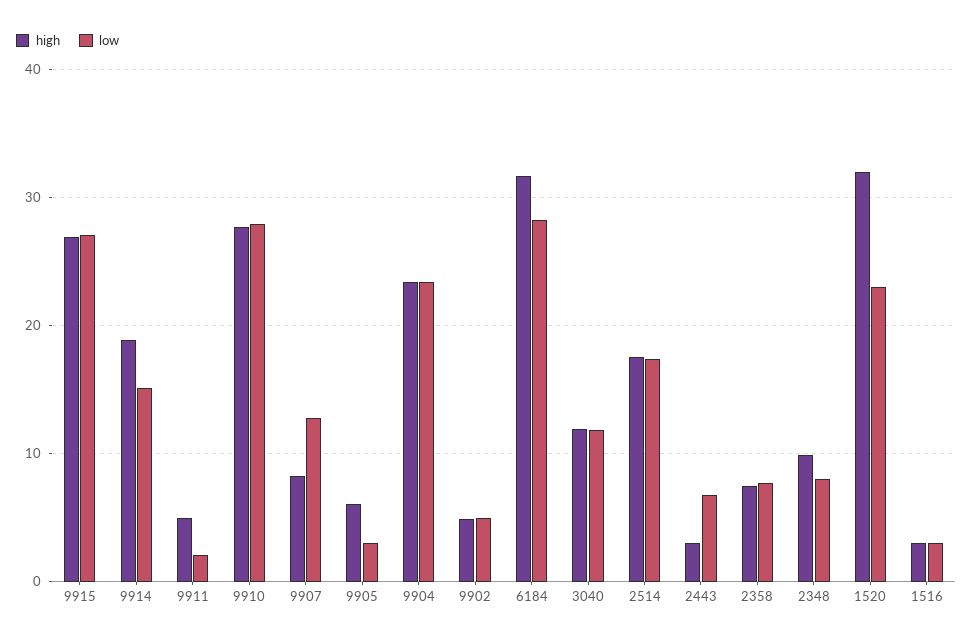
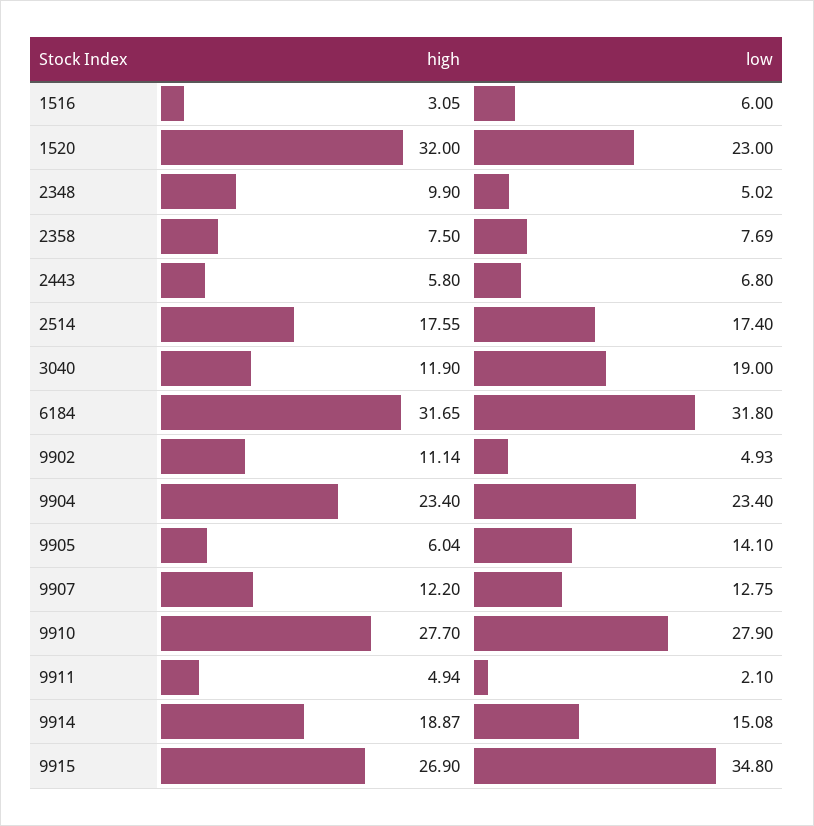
  {
    "high": {
      "9915": 26.9,
      "9914": 18.87,
      "9911": 4.94,
      "9910": 27.7,
-     "9907": 8,
+     "9907": 12.2,
      "9905": 6.04,
      "9904": 23.4,
-     "9902": 5,
+     "9902": 11.14,
      "6184": 31.65,
      "3040": 11.9,
      "2514": 17.55,
-     "2443": 3,
+     "2443": 5.8,
      "2358": 7.5,
      "2348": 9.9,
      "1520": 32,
      "1516": 3.05
    },
    "low": {
-     "9915": 27,
+     "9915": 34.8,
      "9914": 15.08,
      "9911": 2.1,
      "9910": 27.9,
      "9907": 12.75,
-     "9905": 3,
+     "9905": 14.1,
      "9904": 23.4,
      "9902": 4.93,
-     "6184": 28,
+     "6184": 31.8,
-     "3040": 12,
+     "3040": 19,
      "2514": 17.4,
      "2443": 6.8,
      "2358": 7.69,
-     "2348": 8,
+     "2348": 5.02,
      "1520": 23,
-     "1516": 3
+     "1516": 6
    }
  }

